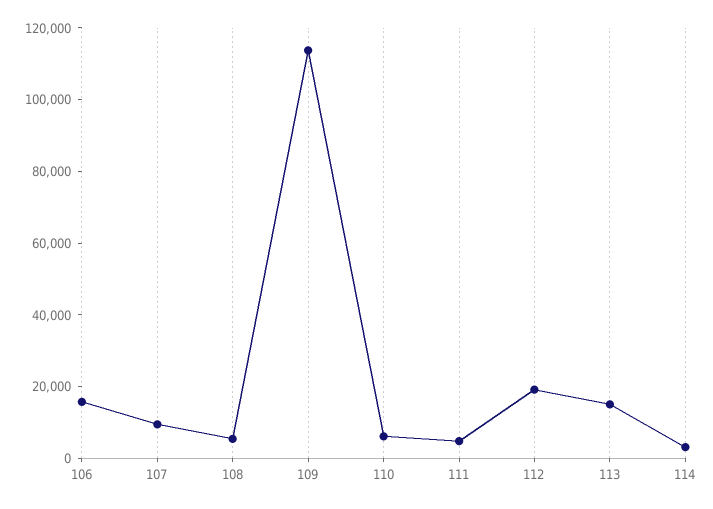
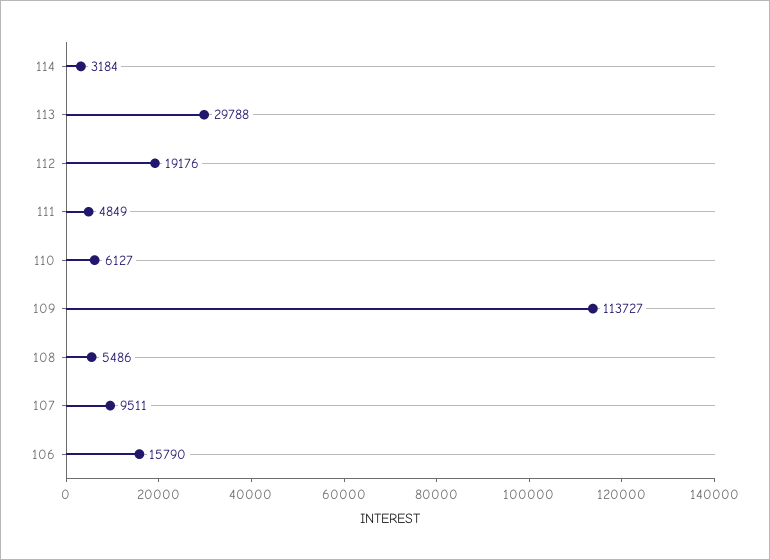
  {
    "106": 15790,
    "107": 9511,
    "108": 5486,
    "109": 113727,
    "110": 6127,
    "111": 4849,
    "112": 19176,
-   "113": 15000,
+   "113": 29788,
    "114": 3184
  }

